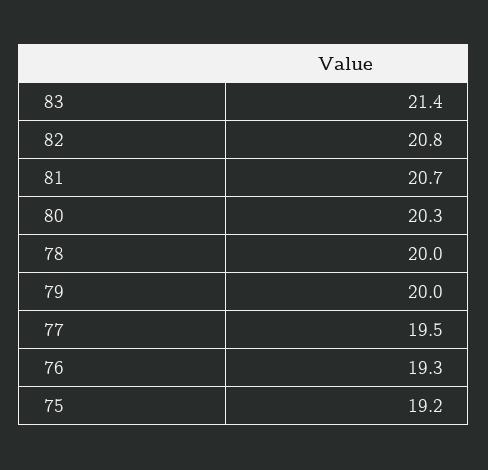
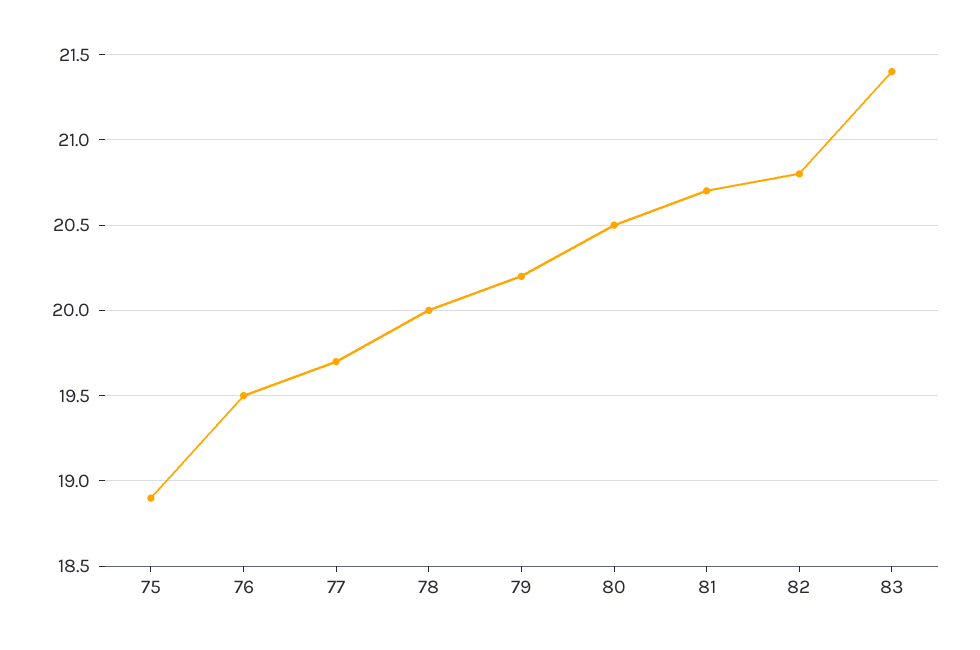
  {
    "83": 21.4,
    "82": 20.8,
    "81": 20.7,
-   "80": 20.3,
+   "80": 20.5,
    "78": 20,
-   "79": 20,
+   "79": 20.2,
-   "77": 19.5,
+   "77": 19.7,
-   "76": 19.3,
+   "76": 19.5,
-   "75": 19.2
+   "75": 18.9
  }

